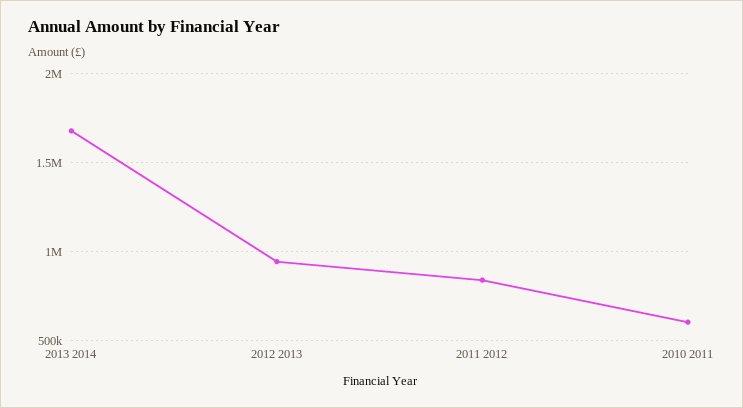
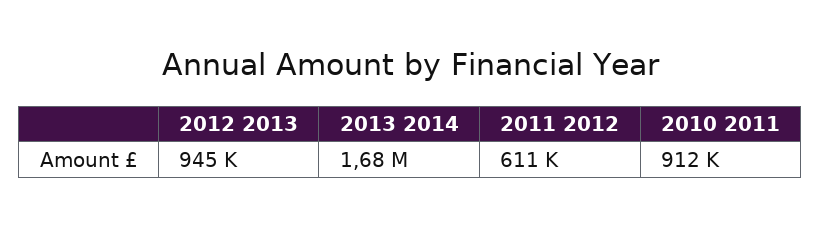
  {
    "2013 2014": 1680000,
    "2012 2013": 945000,
-   "2011 2012": 850000,
+   "2011 2012": 611000,
-   "2010 2011": 600000
+   "2010 2011": 912000
  }

